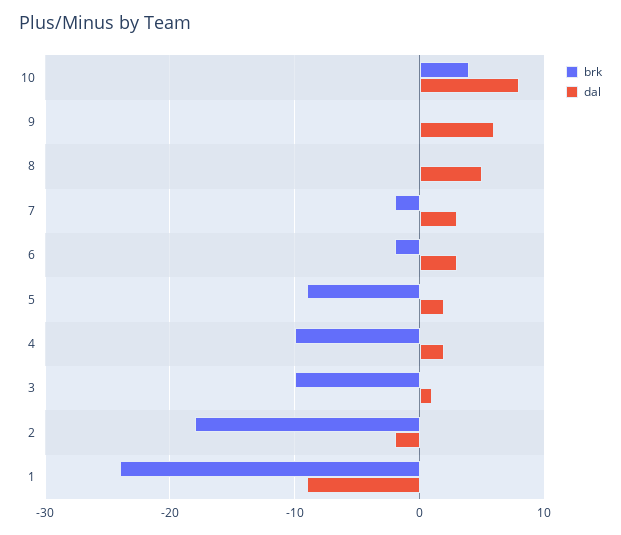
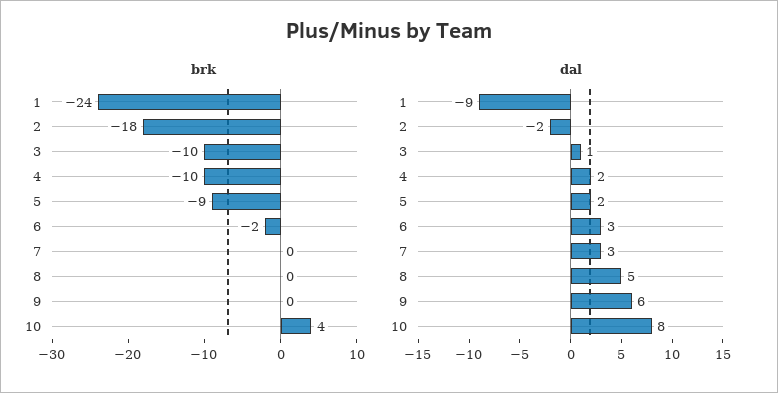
  {
    "brk": {
      "10": 4,
      "9": 0,
      "8": 0,
-     "7": -2,
+     "7": 0,
      "6": -2,
      "5": -9,
      "4": -10,
      "3": -10,
      "2": -18,
      "1": -24
    },
    "dal": {
      "10": 8,
      "9": 6,
      "8": 5,
      "7": 3,
      "6": 3,
      "5": 2,
      "4": 2,
      "3": 1,
      "2": -2,
      "1": -9
    }
  }

